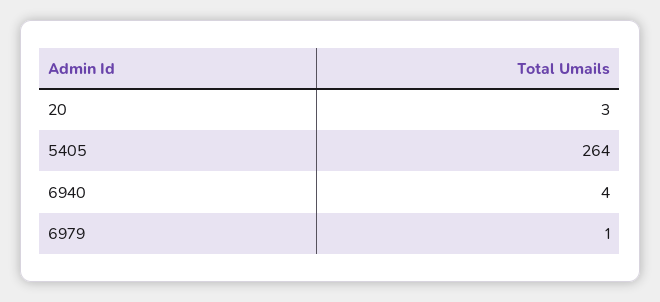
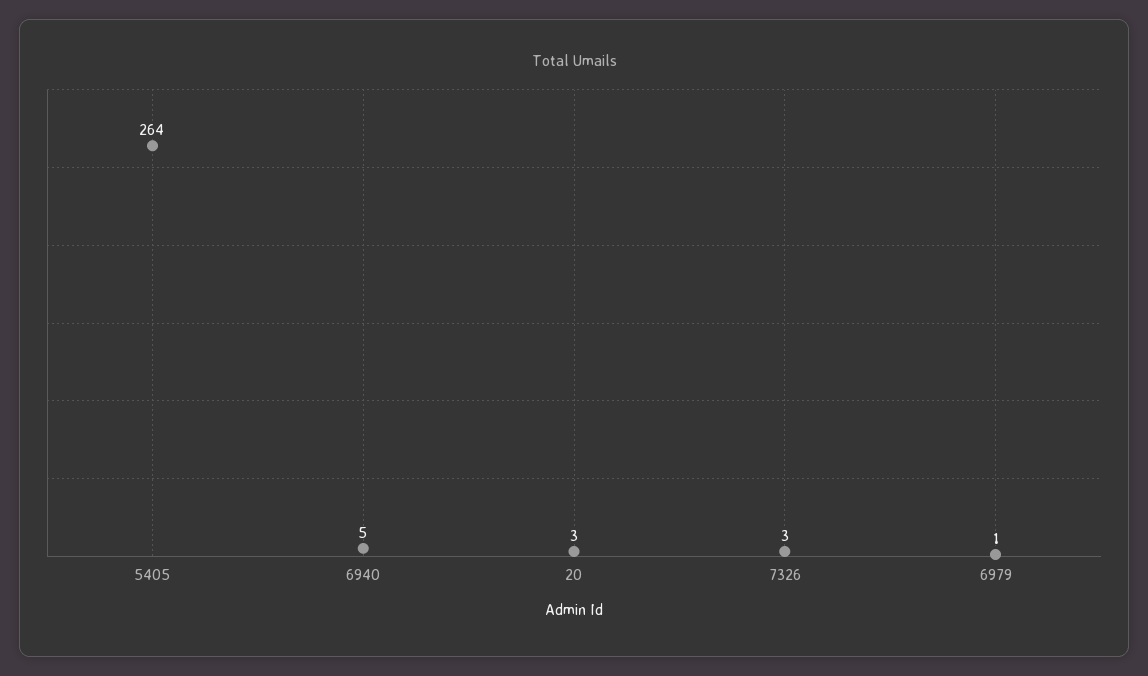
  {
    "20": 3,
    "5405": 264,
-   "6940": 4,
+   "6940": 5,
-   "6979": 1
+   "6979": 1,
+   "7326": 3
  }

